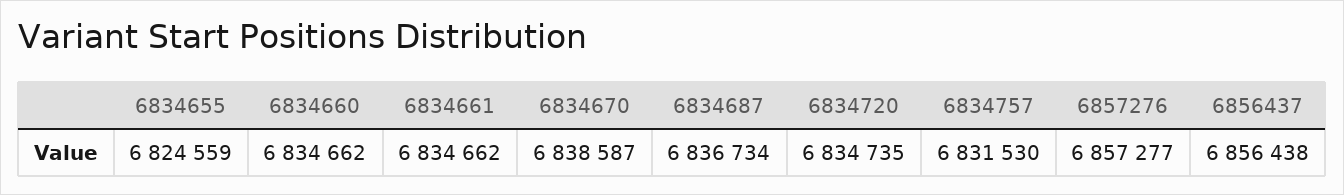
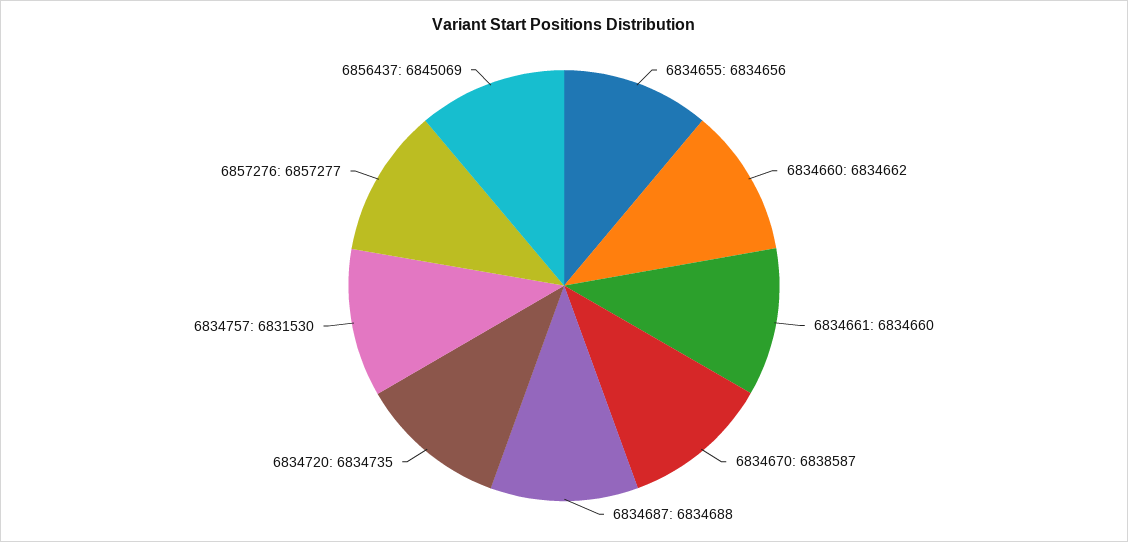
  {
-   "6834655": 6824559,
+   "6834655": 6834656,
    "6834660": 6834662,
-   "6834661": 6834662,
+   "6834661": 6834660,
    "6834670": 6838587,
-   "6834687": 6836734,
+   "6834687": 6834688,
    "6834720": 6834735,
    "6834757": 6831530,
    "6857276": 6857277,
-   "6856437": 6856438
+   "6856437": 6845069
  }

